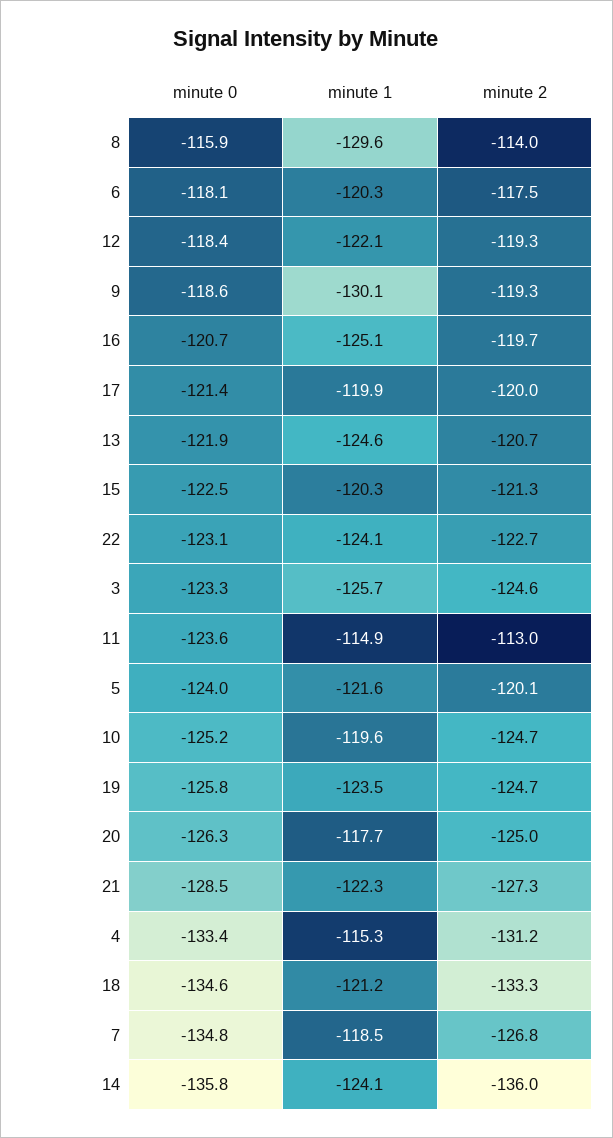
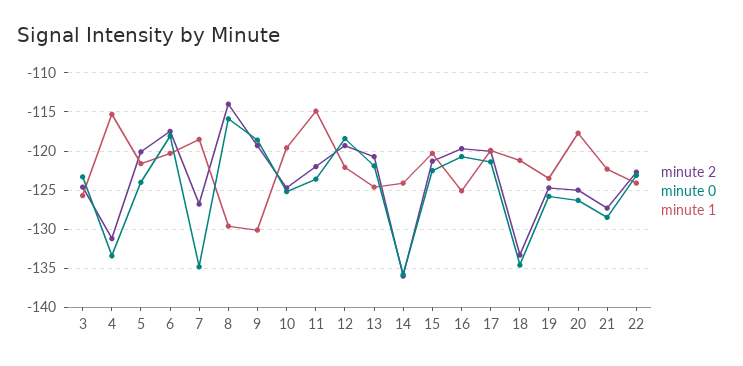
  {
    "minute 0": {
      "8": -115.9,
      "6": -118.1,
      "12": -118.4,
      "9": -118.6,
      "16": -120.7,
      "17": -121.4,
      "13": -121.9,
      "15": -122.5,
      "22": -123.1,
      "3": -123.3,
      "11": -123.6,
      "5": -124,
      "10": -125.2,
      "19": -125.8,
      "20": -126.3,
      "21": -128.5,
      "4": -133.4,
      "18": -134.6,
      "7": -134.8,
      "14": -135.8
    },
    "minute 1": {
      "8": -129.6,
      "6": -120.3,
      "12": -122.1,
      "9": -130.1,
      "16": -125.1,
      "17": -119.9,
      "13": -124.6,
      "15": -120.3,
      "22": -124.1,
      "3": -125.7,
      "11": -114.9,
      "5": -121.6,
      "10": -119.6,
      "19": -123.5,
      "20": -117.7,
      "21": -122.3,
      "4": -115.3,
      "18": -121.2,
      "7": -118.5,
      "14": -124.1
    },
    "minute 2": {
      "8": -114,
      "6": -117.5,
      "12": -119.3,
      "9": -119.3,
      "16": -119.7,
      "17": -120,
      "13": -120.7,
      "15": -121.3,
      "22": -122.7,
      "3": -124.6,
-     "11": -113,
+     "11": -122,
      "5": -120.1,
      "10": -124.7,
      "19": -124.7,
      "20": -125,
      "21": -127.3,
      "4": -131.2,
      "18": -133.3,
      "7": -126.8,
      "14": -136
    }
  }

